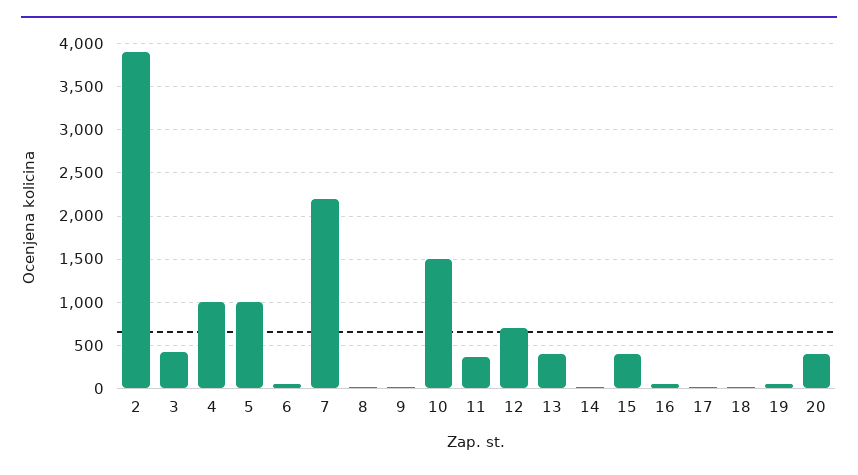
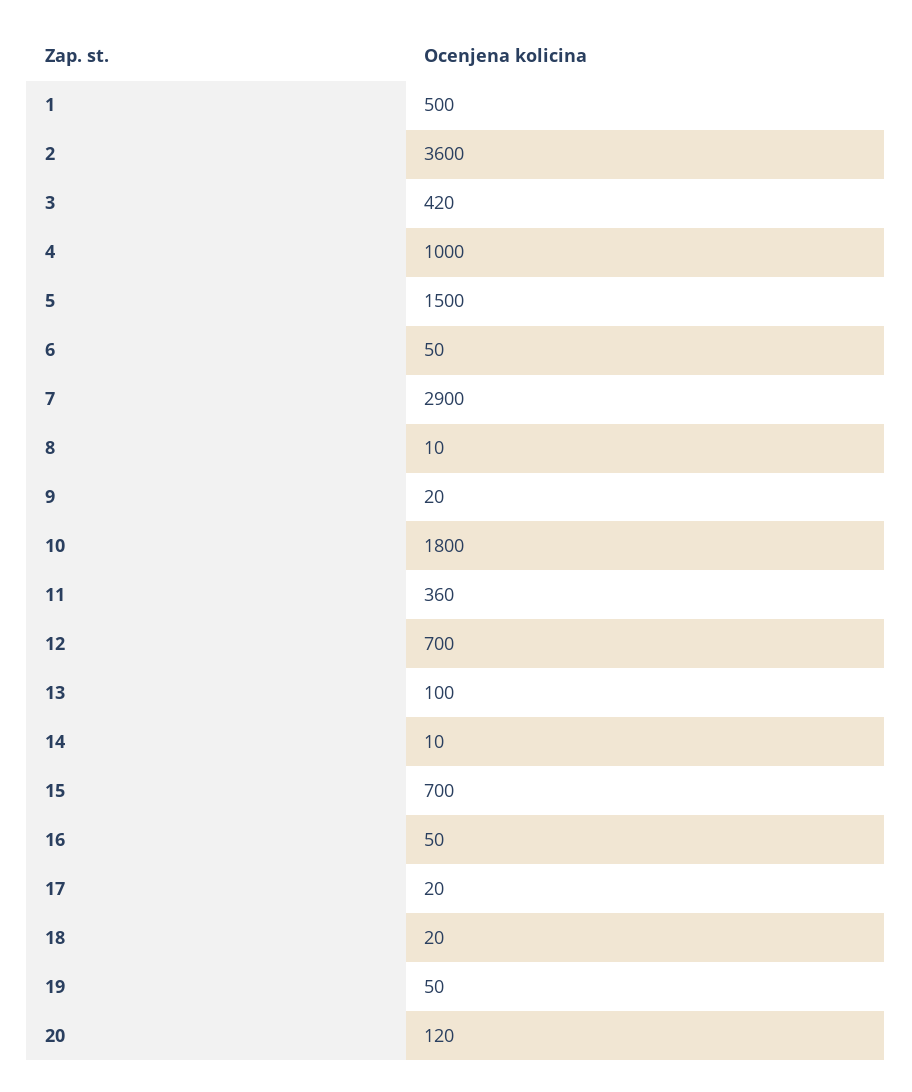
  {
-   "2": 3900,
+   "2": 3600,
    "3": 420,
    "4": 1000,
-   "5": 1000,
+   "5": 1500,
    "6": 50,
-   "7": 2200,
+   "7": 2900,
    "8": 10,
    "9": 20,
-   "10": 1500,
+   "10": 1800,
    "11": 360,
    "12": 700,
-   "13": 400,
+   "13": 100,
    "14": 10,
-   "15": 400,
+   "15": 700,
    "16": 50,
    "17": 20,
    "18": 20,
    "19": 50,
-   "20": 400
+   "20": 120,
+   "1": 500
  }

